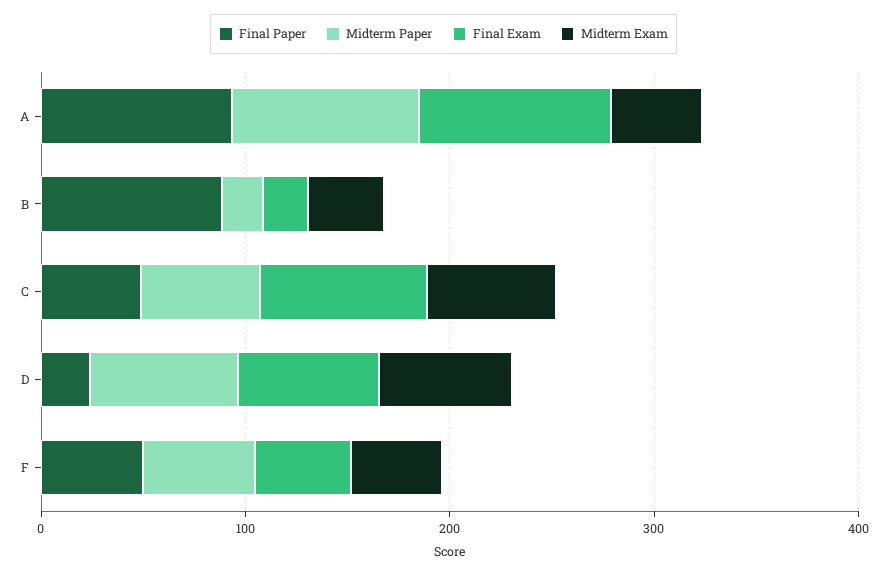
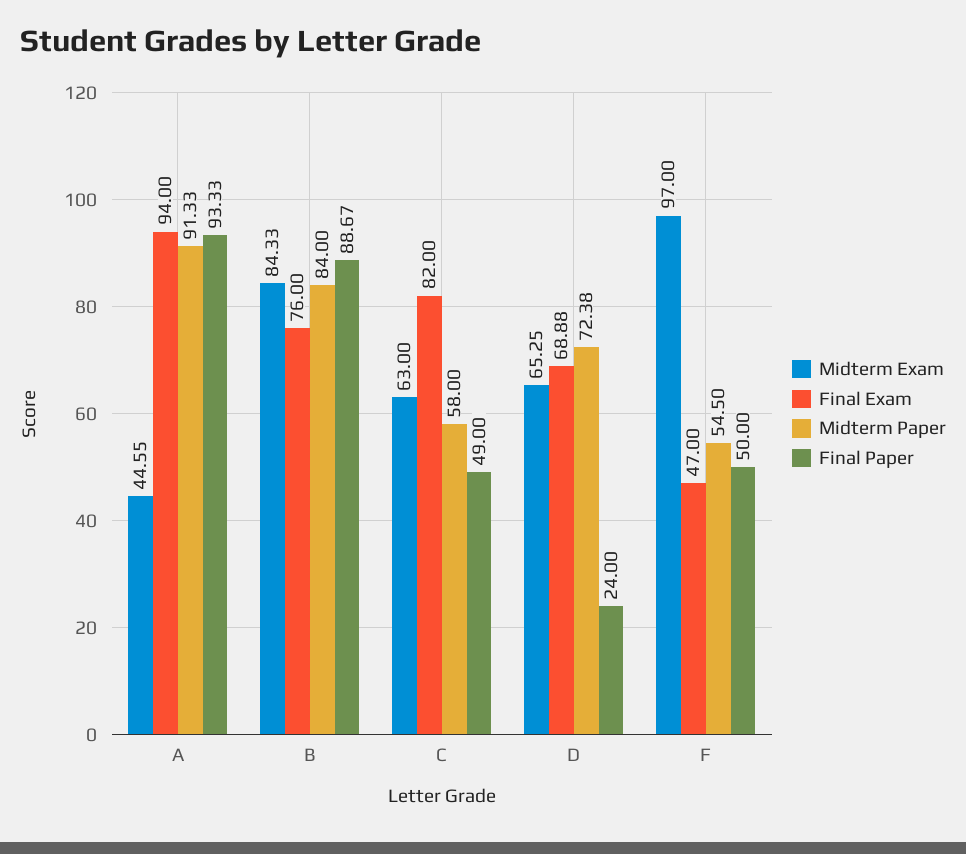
  {
    "Final Paper": {
      "A": 93.33,
      "B": 88.67,
      "C": 49,
      "D": 24,
      "F": 50
    },
    "Midterm Paper": {
      "A": 91.33,
-     "B": 20,
+     "B": 84,
      "C": 58,
      "D": 72.38,
      "F": 54.5
    },
    "Final Exam": {
      "A": 94,
-     "B": 20,
+     "B": 76,
      "C": 82,
      "D": 68.88,
      "F": 47
    },
    "Midterm Exam": {
      "A": 44.55,
-     "B": 40,
+     "B": 84.33,
      "C": 63,
      "D": 65.25,
-     "F": 40
+     "F": 97
    }
  }

